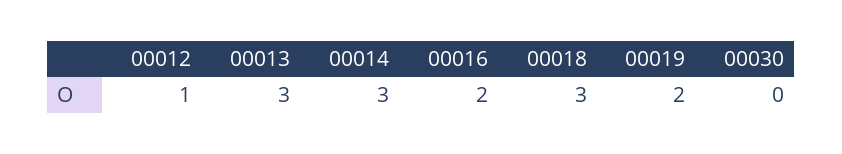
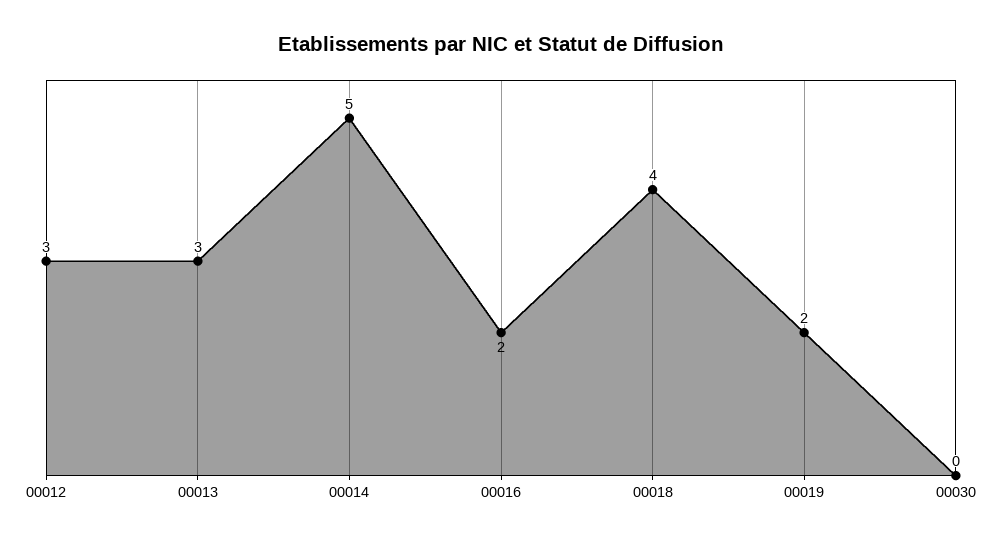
  {
-   "00012": 1,
+   "00012": 3,
    "00013": 3,
-   "00014": 3,
+   "00014": 5,
    "00016": 2,
-   "00018": 3,
+   "00018": 4,
    "00019": 2,
    "00030": 0
  }

